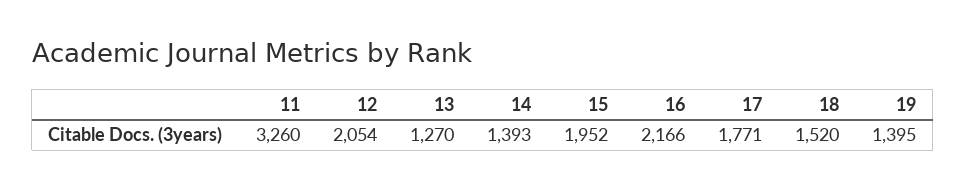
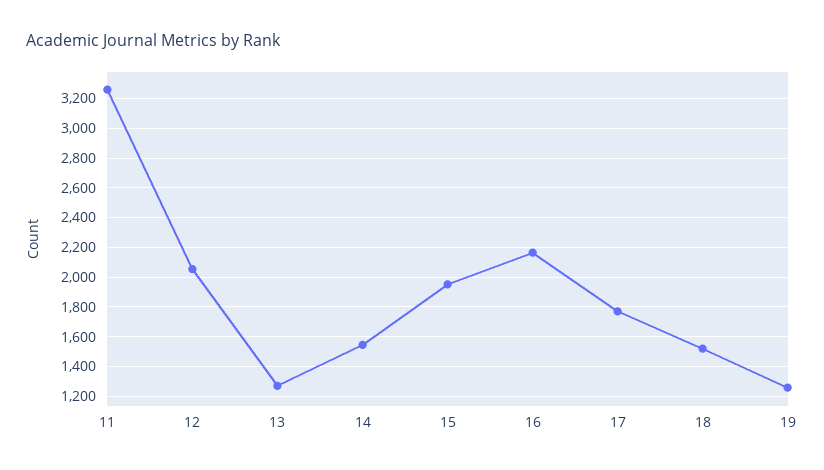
  {
    "11": 3260,
    "12": 2054,
    "13": 1270,
-   "14": 1393,
+   "14": 1550,
    "15": 1952,
    "16": 2166,
    "17": 1771,
    "18": 1520,
-   "19": 1395
+   "19": 1250
  }

